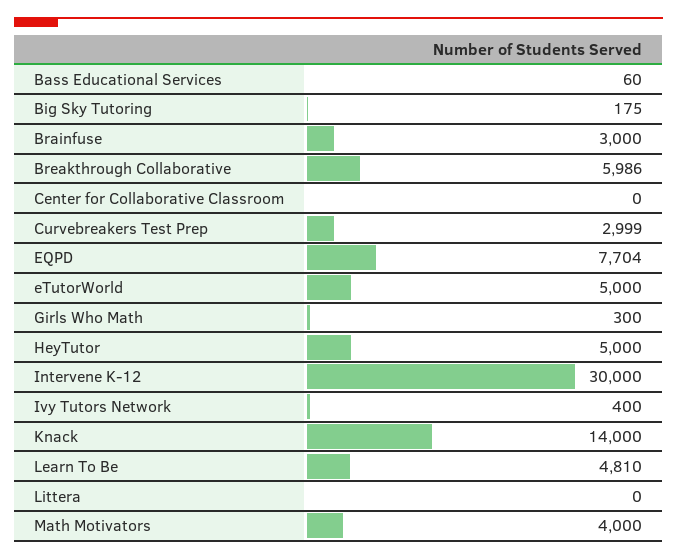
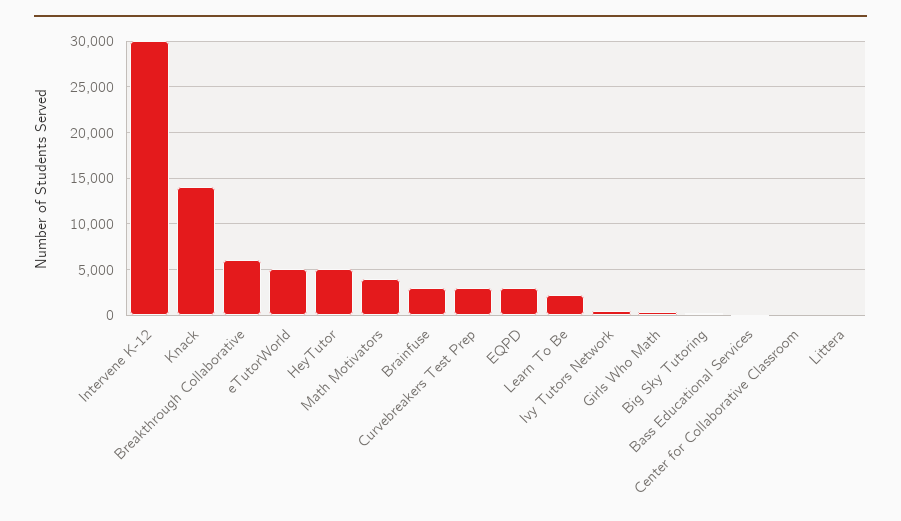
  {
    "Bass Educational Services": 60,
    "Big Sky Tutoring": 175,
    "Brainfuse": 3000,
    "Breakthrough Collaborative": 5986,
    "Center for Collaborative Classroom": 0,
    "Curvebreakers Test Prep": 2999,
-   "EQPD": 7704,
+   "EQPD": 3000,
    "eTutorWorld": 5000,
    "Girls Who Math": 300,
    "HeyTutor": 5000,
    "Intervene K-12": 30000,
    "Ivy Tutors Network": 400,
    "Knack": 14000,
-   "Learn To Be": 4810,
+   "Learn To Be": 2000,
    "Littera": 0,
    "Math Motivators": 4000
  }

